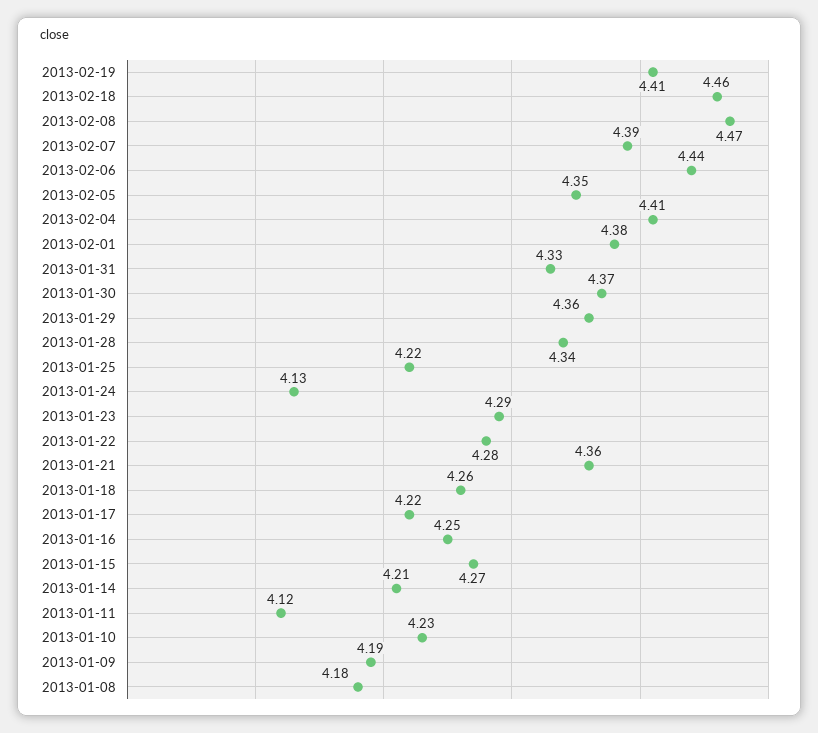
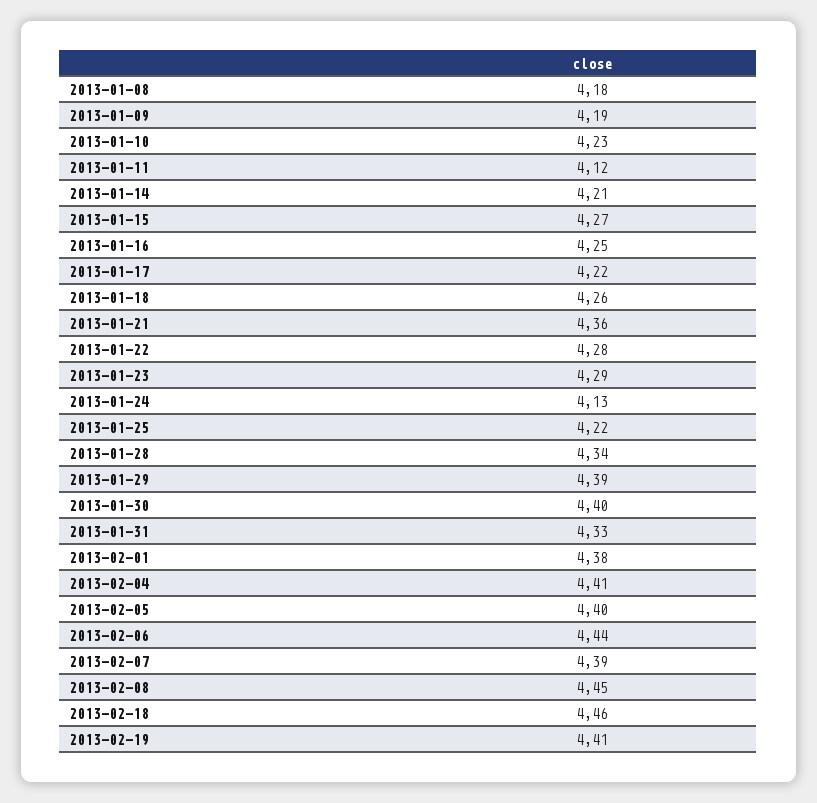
  {
    "2013-02-19": 4.41,
    "2013-02-18": 4.46,
-   "2013-02-08": 4.47,
+   "2013-02-08": 4.45,
    "2013-02-07": 4.39,
    "2013-02-06": 4.44,
-   "2013-02-05": 4.35,
+   "2013-02-05": 4.4,
    "2013-02-04": 4.41,
    "2013-02-01": 4.38,
    "2013-01-31": 4.33,
-   "2013-01-30": 4.37,
+   "2013-01-30": 4.4,
-   "2013-01-29": 4.36,
+   "2013-01-29": 4.39,
    "2013-01-28": 4.34,
    "2013-01-25": 4.22,
    "2013-01-24": 4.13,
    "2013-01-23": 4.29,
    "2013-01-22": 4.28,
    "2013-01-21": 4.36,
    "2013-01-18": 4.26,
    "2013-01-17": 4.22,
    "2013-01-16": 4.25,
    "2013-01-15": 4.27,
    "2013-01-14": 4.21,
    "2013-01-11": 4.12,
    "2013-01-10": 4.23,
    "2013-01-09": 4.19,
    "2013-01-08": 4.18
  }

